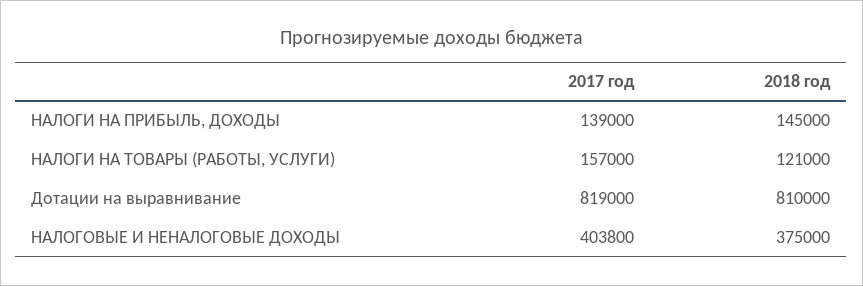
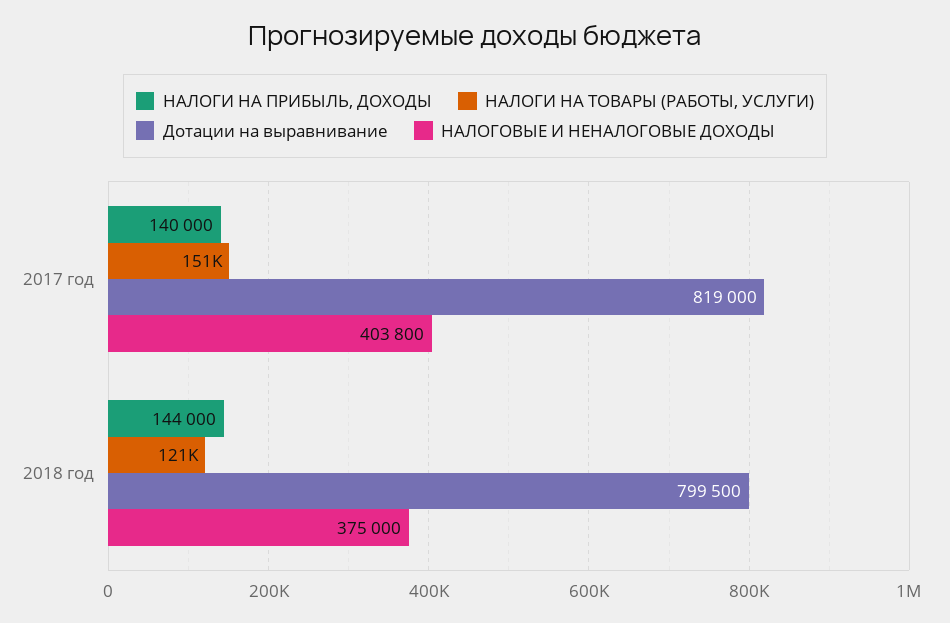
  {
    "НАЛОГИ НА ПРИБЫЛЬ, ДОХОДЫ": {
-     "2017 год": 139000,
+     "2017 год": 140000,
-     "2018 год": 145000
+     "2018 год": 144000
    },
    "НАЛОГИ НА ТОВАРЫ (РАБОТЫ, УСЛУГИ)": {
-     "2017 год": 157000,
+     "2017 год": 151000,
      "2018 год": 121000
    },
    "Дотации на выравнивание": {
      "2017 год": 819000,
-     "2018 год": 810000
+     "2018 год": 799500
    },
    "НАЛОГОВЫЕ И НЕНАЛОГОВЫЕ ДОХОДЫ": {
      "2017 год": 403800,
      "2018 год": 375000
    }
  }

